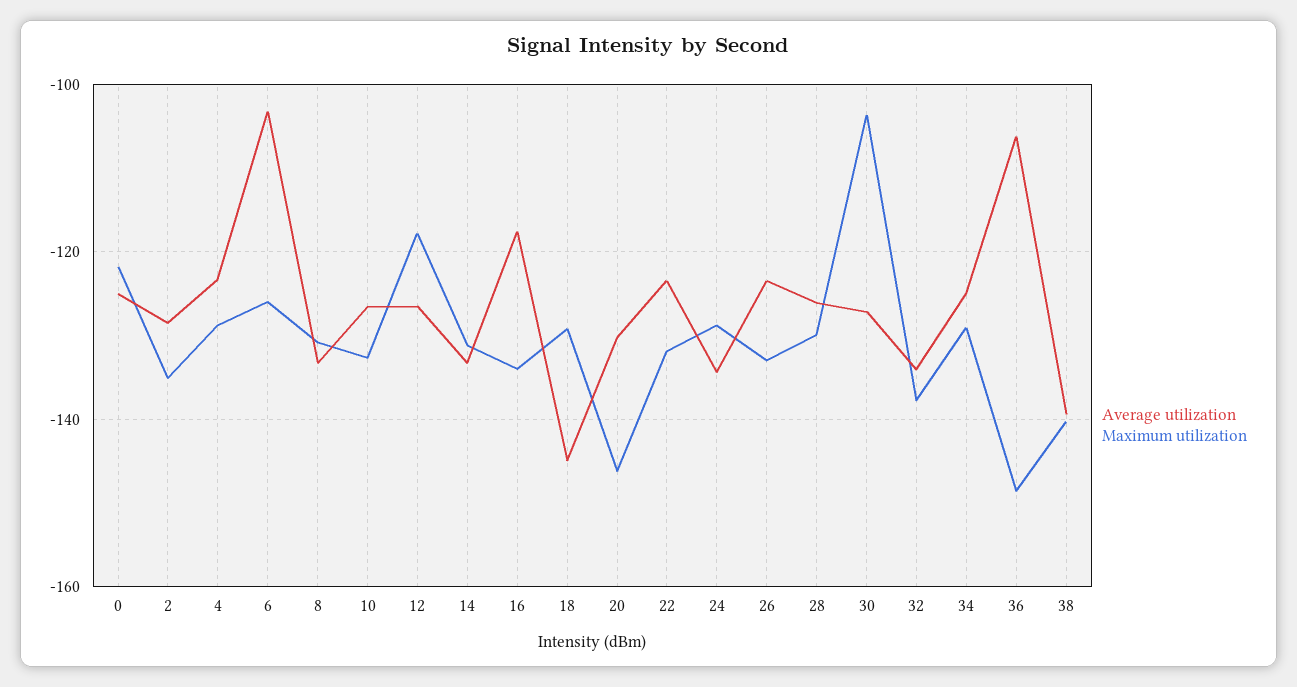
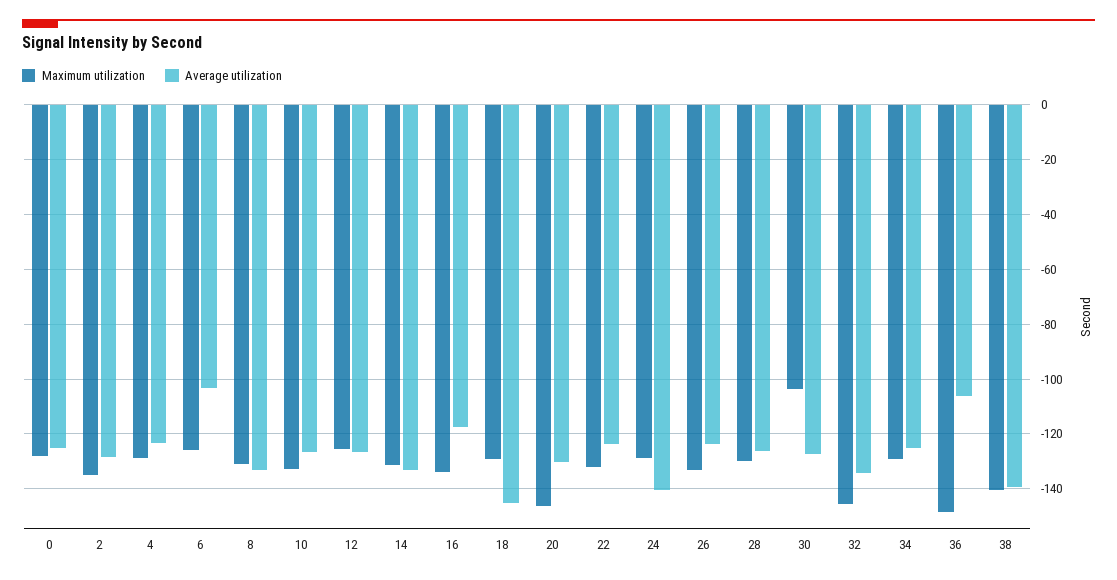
  {
    "Average utilization": {
      "0": -126,
      "2": -128,
      "4": -124,
      "6": -104,
      "8": -134,
      "10": -126,
      "12": -126,
      "14": -134,
      "16": -118,
      "18": -146,
      "20": -130,
      "22": -124,
-     "24": -134,
+     "24": -140,
      "26": -124,
      "28": -126,
      "30": -128,
      "32": -134,
      "34": -126,
      "36": -106,
      "38": -140
    },
    "Maximum utilization": {
-     "0": -122,
+     "0": -127.5,
      "2": -136,
      "4": -128,
      "6": -126,
      "8": -130,
      "10": -132,
-     "12": -118,
+     "12": -125,
      "14": -132,
      "16": -134,
      "18": -130,
      "20": -146,
      "22": -132,
      "24": -128,
      "26": -134,
      "28": -130,
      "30": -104,
-     "32": -138,
+     "32": -145,
      "34": -130,
      "36": -148,
      "38": -140
    }
  }

